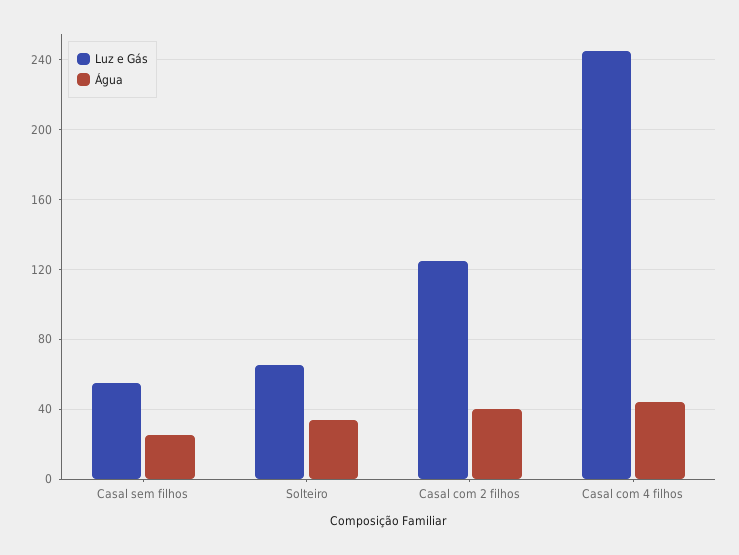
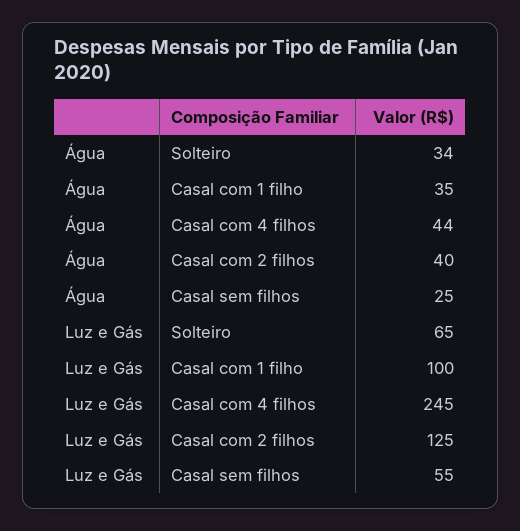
  {
    "Luz e Gás": {
      "Casal sem filhos": 55,
      "Solteiro": 65,
      "Casal com 2 filhos": 125,
-     "Casal com 4 filhos": 245
+     "Casal com 4 filhos": 245,
+     "Casal com 1 filho": 100
    },
    "Água": {
      "Casal sem filhos": 25,
      "Solteiro": 34,
      "Casal com 2 filhos": 40,
-     "Casal com 4 filhos": 44
+     "Casal com 4 filhos": 44,
+     "Casal com 1 filho": 35
    }
  }

